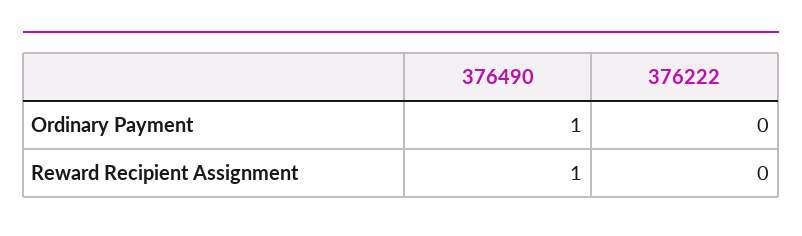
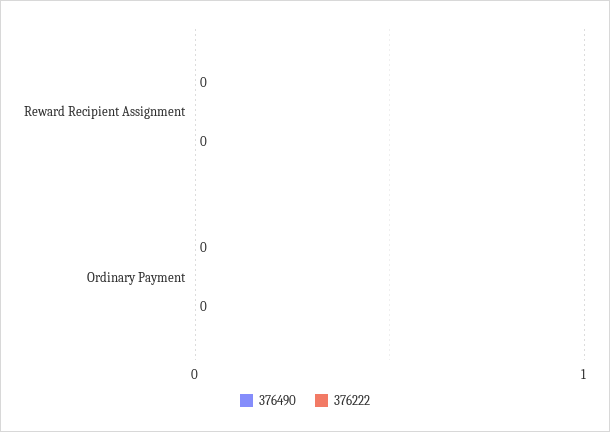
  {
    "376490": {
-     "Ordinary Payment": 1,
+     "Ordinary Payment": 0,
-     "Reward Recipient Assignment": 1
+     "Reward Recipient Assignment": 0
    },
    "376222": {
      "Ordinary Payment": 0,
      "Reward Recipient Assignment": 0
    }
  }

